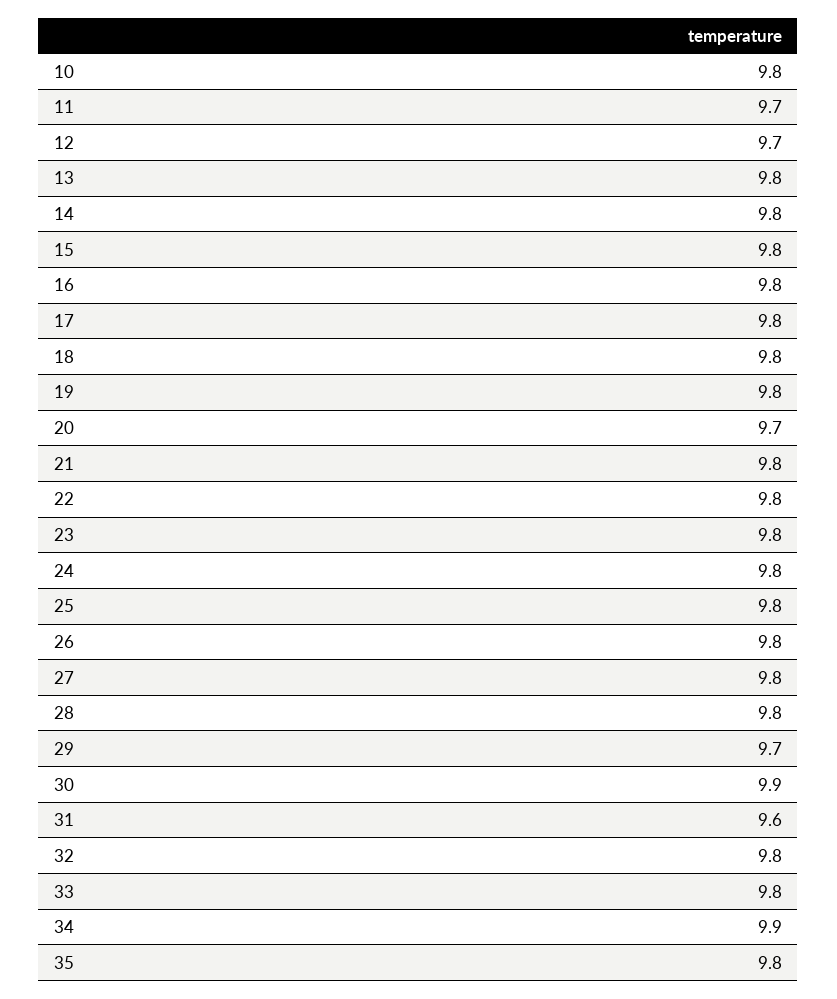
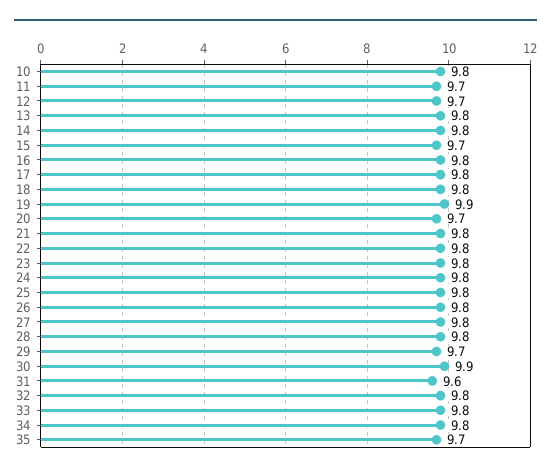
  {
    "10": 9.8,
    "11": 9.7,
    "12": 9.7,
    "13": 9.8,
    "14": 9.8,
-   "15": 9.8,
+   "15": 9.7,
    "16": 9.8,
    "17": 9.8,
    "18": 9.8,
-   "19": 9.8,
+   "19": 9.9,
    "20": 9.7,
    "21": 9.8,
    "22": 9.8,
    "23": 9.8,
    "24": 9.8,
    "25": 9.8,
    "26": 9.8,
    "27": 9.8,
    "28": 9.8,
    "29": 9.7,
    "30": 9.9,
    "31": 9.6,
    "32": 9.8,
    "33": 9.8,
-   "34": 9.9,
+   "34": 9.8,
-   "35": 9.8
+   "35": 9.7
  }

